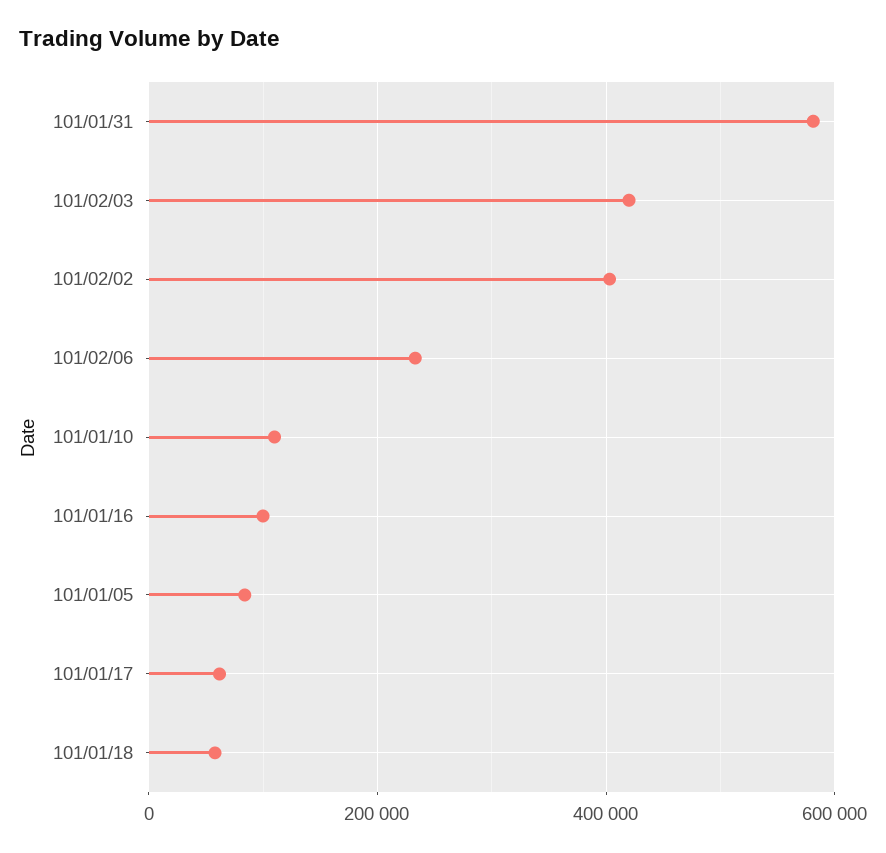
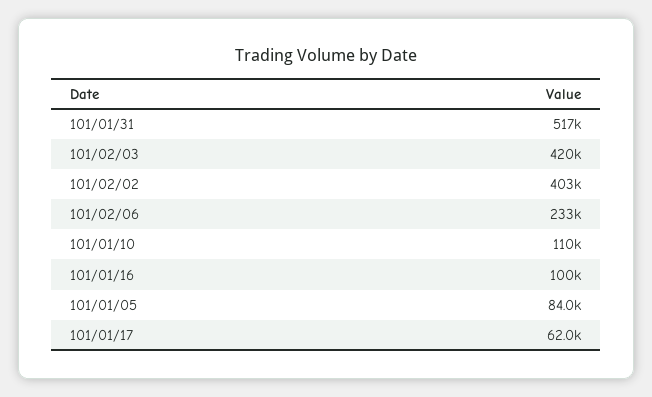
  {
-   "101/01/31": 580000,
+   "101/01/31": 517000,
    "101/02/03": 420000,
    "101/02/02": 403000,
    "101/02/06": 233000,
    "101/01/10": 110000,
    "101/01/16": 100000,
    "101/01/05": 84000,
-   "101/01/17": 62000,
+   "101/01/17": 62000
-   "101/01/18": 60000
  }

